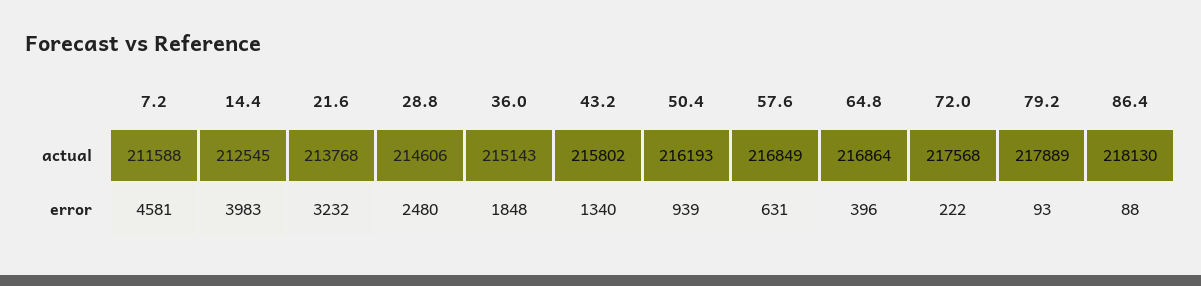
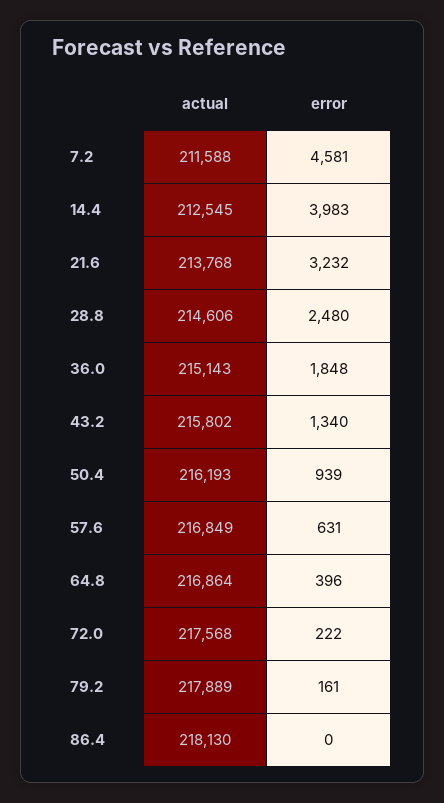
  {
    "7.2": {
      "actual": 211588,
      "error": 4581
    },
    "14.4": {
      "actual": 212545,
      "error": 3983
    },
    "21.6": {
      "actual": 213768,
      "error": 3232
    },
    "28.8": {
      "actual": 214606,
      "error": 2480
    },
    "36.0": {
      "actual": 215143,
      "error": 1848
    },
    "43.2": {
      "actual": 215802,
      "error": 1340
    },
    "50.4": {
      "actual": 216193,
      "error": 939
    },
    "57.6": {
      "actual": 216849,
      "error": 631
    },
    "64.8": {
      "actual": 216864,
      "error": 396
    },
    "72.0": {
      "actual": 217568,
      "error": 222
    },
    "79.2": {
      "actual": 217889,
-     "error": 93
+     "error": 161
    },
    "86.4": {
      "actual": 218130,
-     "error": 88
+     "error": 0
    }
  }

